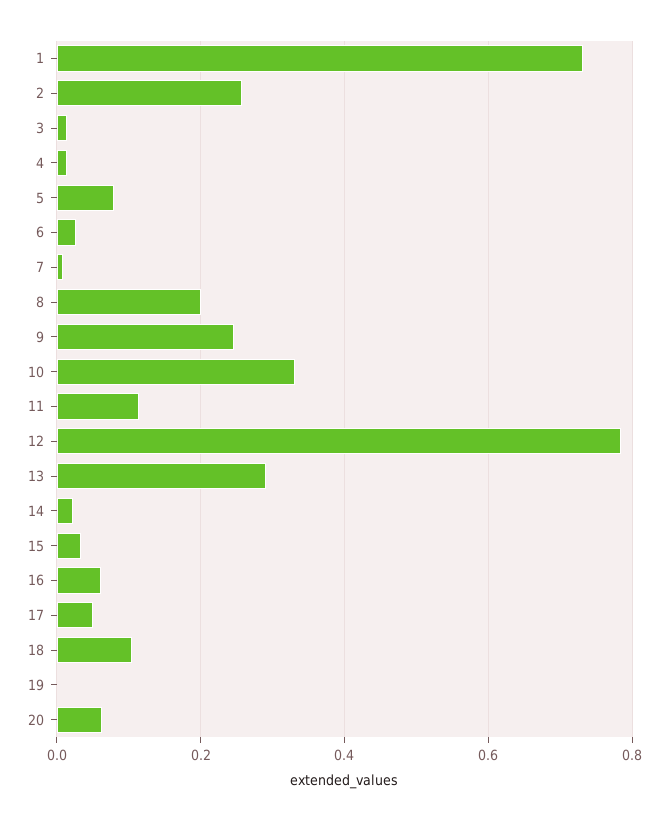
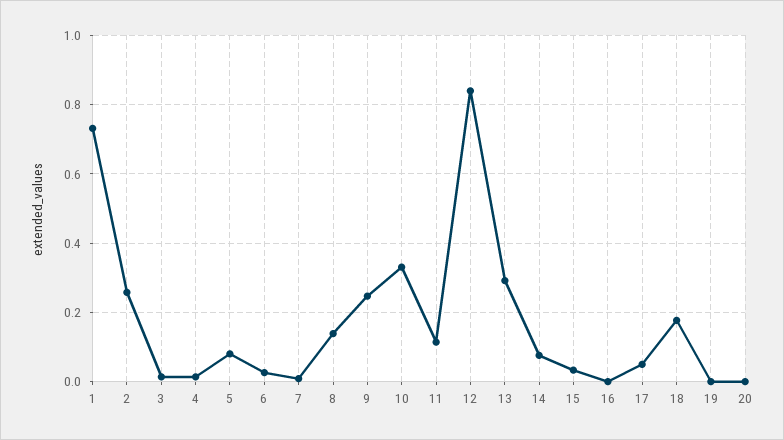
  {
    "1": 0.74,
    "2": 0.26,
    "3": 0.02,
    "4": 0.02,
    "5": 0.08,
    "6": 0.02,
    "7": 0,
-   "8": 0.2,
+   "8": 0.14,
    "9": 0.24,
    "10": 0.34,
    "11": 0.12,
-   "12": 0.78,
+   "12": 0.84,
    "13": 0.3,
-   "14": 0.02,
+   "14": 0.08,
    "15": 0.04,
-   "16": 0.06,
+   "16": 0,
    "17": 0.04,
-   "18": 0.1,
+   "18": 0.18,
    "19": 0,
-   "20": 0.06
+   "20": 0
  }

